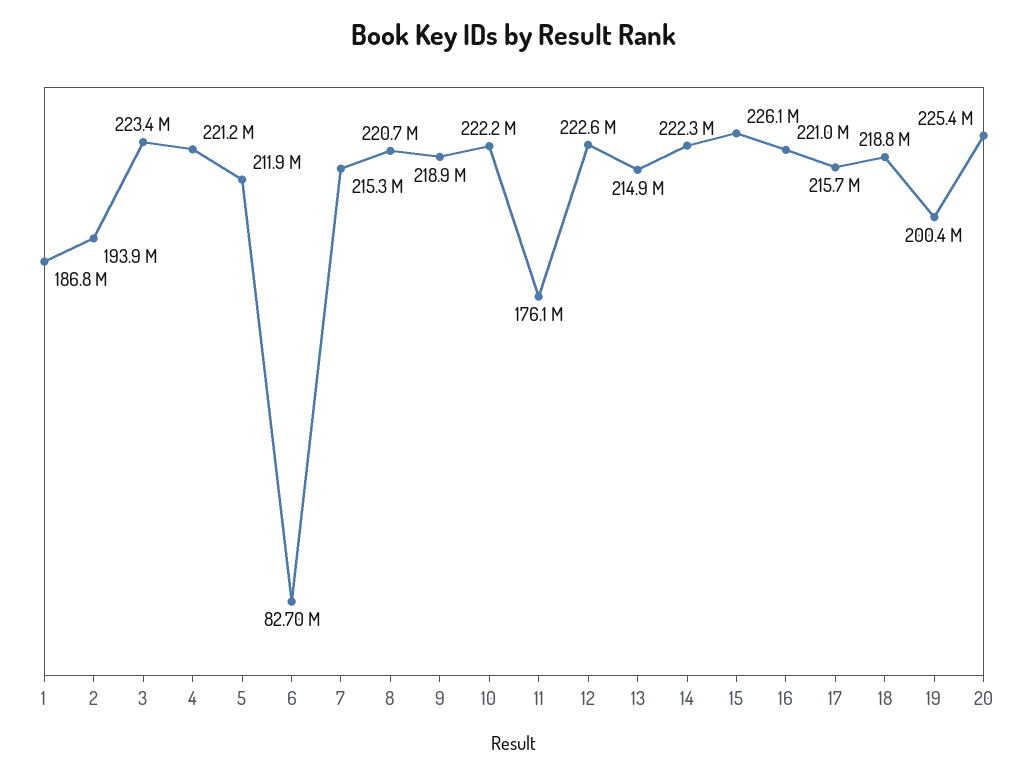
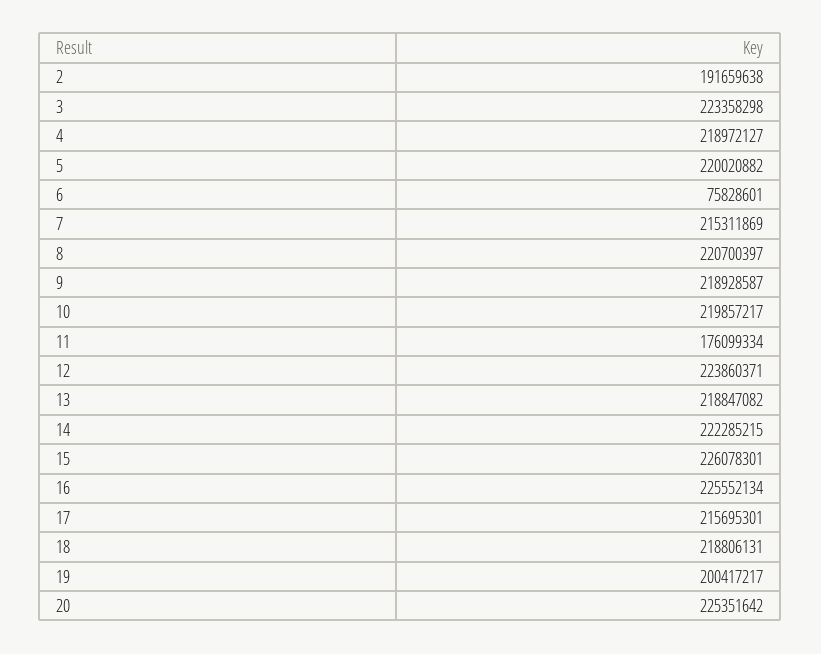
  {
-   "1": 186800000,
-   "2": 193900000,
+   "2": 191659638,
    "3": 223358298,
-   "4": 221200000,
+   "4": 218972127,
-   "5": 211900000,
+   "5": 220020882,
-   "6": 82700000,
+   "6": 75828601,
    "7": 215311869,
    "8": 220700397,
    "9": 218928587,
-   "10": 222200000,
+   "10": 219857217,
    "11": 176099334,
-   "12": 222600000,
+   "12": 223860371,
-   "13": 214900000,
+   "13": 218847082,
    "14": 222285215,
    "15": 226078301,
-   "16": 221000000,
+   "16": 225552134,
    "17": 215695301,
    "18": 218806131,
    "19": 200417217,
    "20": 225351642
  }

